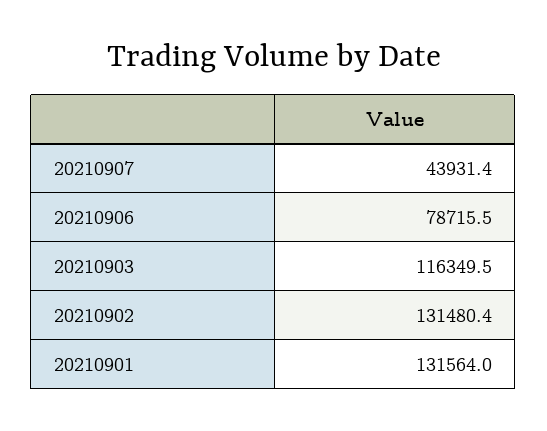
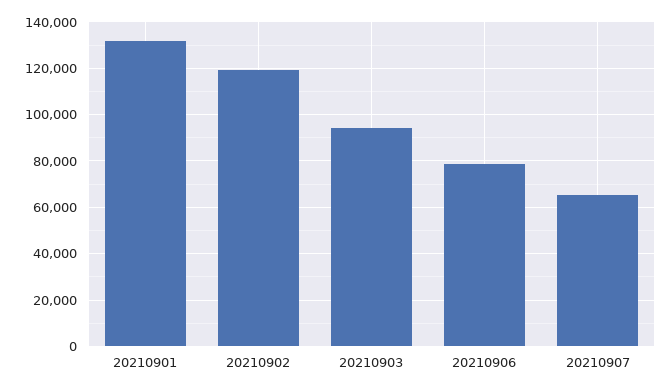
  {
-   "20210907": 43931.4,
+   "20210907": 65000,
    "20210906": 78715.5,
-   "20210903": 116349.5,
+   "20210903": 95000,
-   "20210902": 131480.4,
+   "20210902": 120000,
    "20210901": 131564
  }

